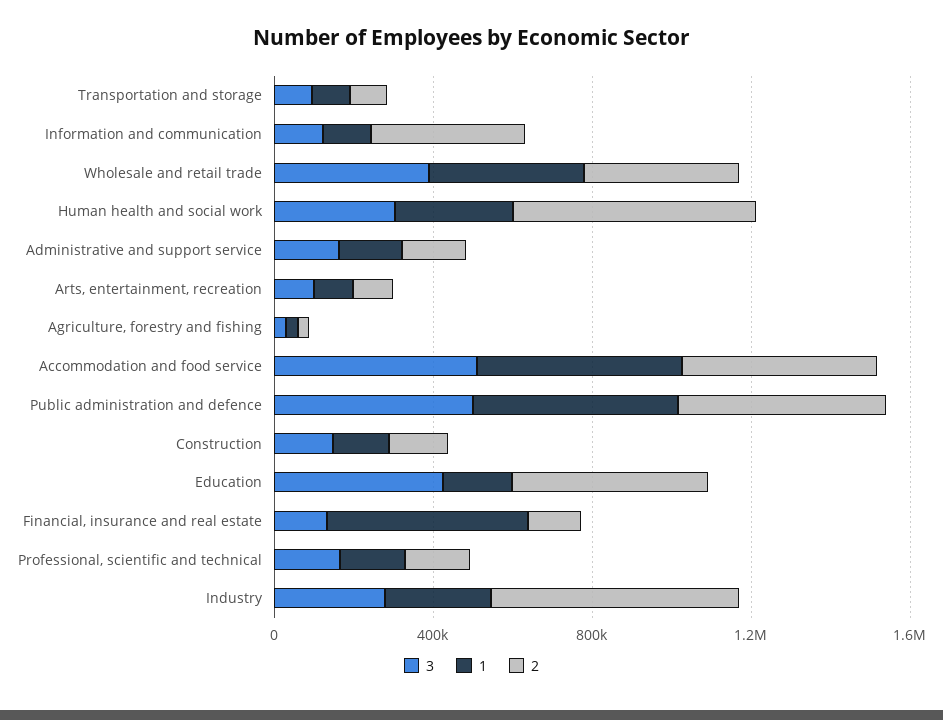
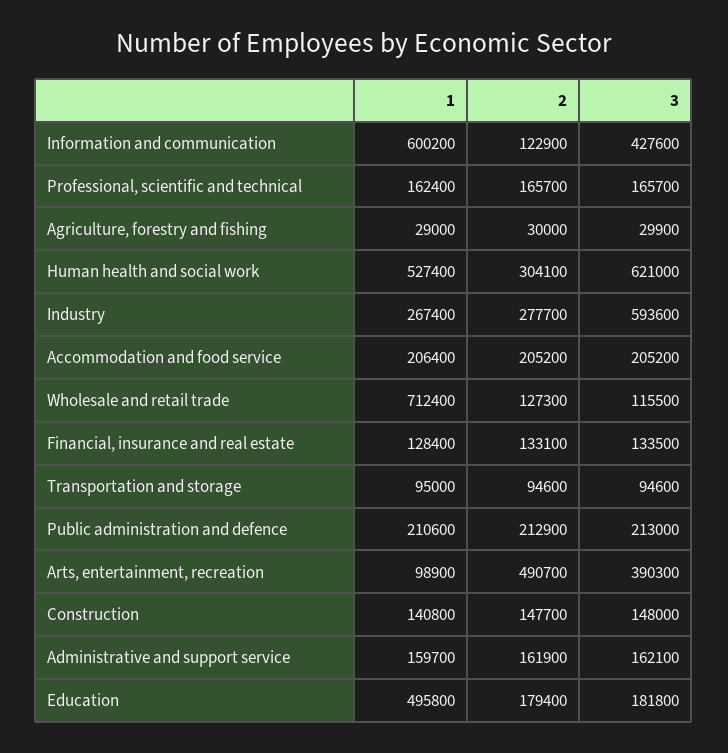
  {
    "3": {
      "Transportation and storage": 94600,
-     "Information and communication": 100000,
+     "Information and communication": 427600,
-     "Wholesale and retail trade": 400000,
+     "Wholesale and retail trade": 115500,
-     "Human health and social work": 300000,
+     "Human health and social work": 621000,
      "Administrative and support service": 162100,
-     "Arts, entertainment, recreation": 100000,
+     "Arts, entertainment, recreation": 390300,
      "Agriculture, forestry and fishing": 29900,
-     "Accommodation and food service": 500000,
+     "Accommodation and food service": 205200,
-     "Public administration and defence": 500000,
+     "Public administration and defence": 213000,
      "Construction": 148000,
-     "Education": 400000,
+     "Education": 181800,
      "Financial, insurance and real estate": 133500,
      "Professional, scientific and technical": 165700,
-     "Industry": 300000
+     "Industry": 593600
    },
    "1": {
      "Transportation and storage": 95000,
-     "Information and communication": 100000,
+     "Information and communication": 600200,
-     "Wholesale and retail trade": 400000,
+     "Wholesale and retail trade": 712400,
-     "Human health and social work": 300000,
+     "Human health and social work": 527400,
      "Administrative and support service": 159700,
      "Arts, entertainment, recreation": 98900,
      "Agriculture, forestry and fishing": 29000,
-     "Accommodation and food service": 500000,
+     "Accommodation and food service": 206400,
-     "Public administration and defence": 500000,
+     "Public administration and defence": 210600,
      "Construction": 140800,
-     "Education": 200000,
+     "Education": 495800,
-     "Financial, insurance and real estate": 500000,
+     "Financial, insurance and real estate": 128400,
      "Professional, scientific and technical": 162400,
      "Industry": 267400
    },
    "2": {
      "Transportation and storage": 94600,
-     "Information and communication": 400000,
+     "Information and communication": 122900,
-     "Wholesale and retail trade": 400000,
+     "Wholesale and retail trade": 127300,
-     "Human health and social work": 600000,
+     "Human health and social work": 304100,
      "Administrative and support service": 161900,
-     "Arts, entertainment, recreation": 100000,
+     "Arts, entertainment, recreation": 490700,
      "Agriculture, forestry and fishing": 30000,
-     "Accommodation and food service": 500000,
+     "Accommodation and food service": 205200,
-     "Public administration and defence": 500000,
+     "Public administration and defence": 212900,
      "Construction": 147700,
-     "Education": 500000,
+     "Education": 179400,
      "Financial, insurance and real estate": 133100,
      "Professional, scientific and technical": 165700,
-     "Industry": 600000
+     "Industry": 277700
    }
  }

